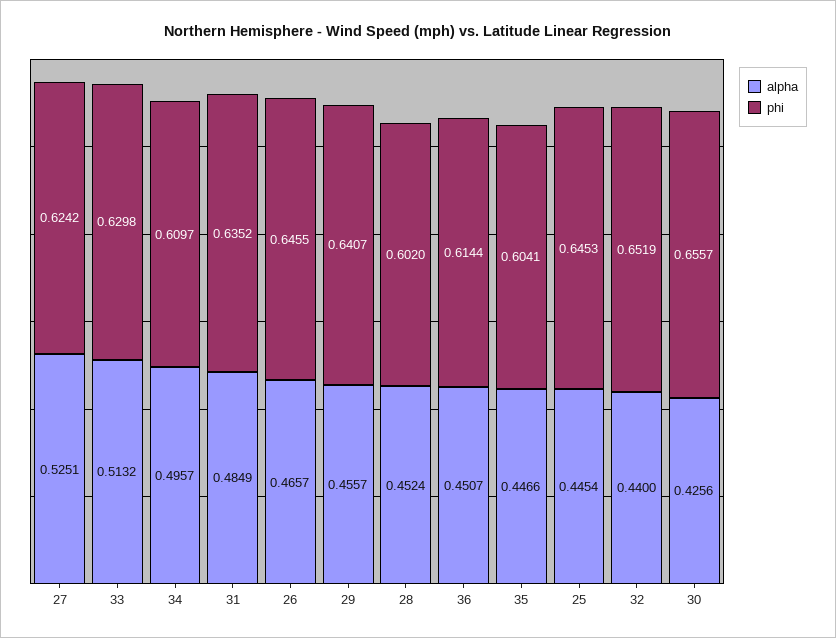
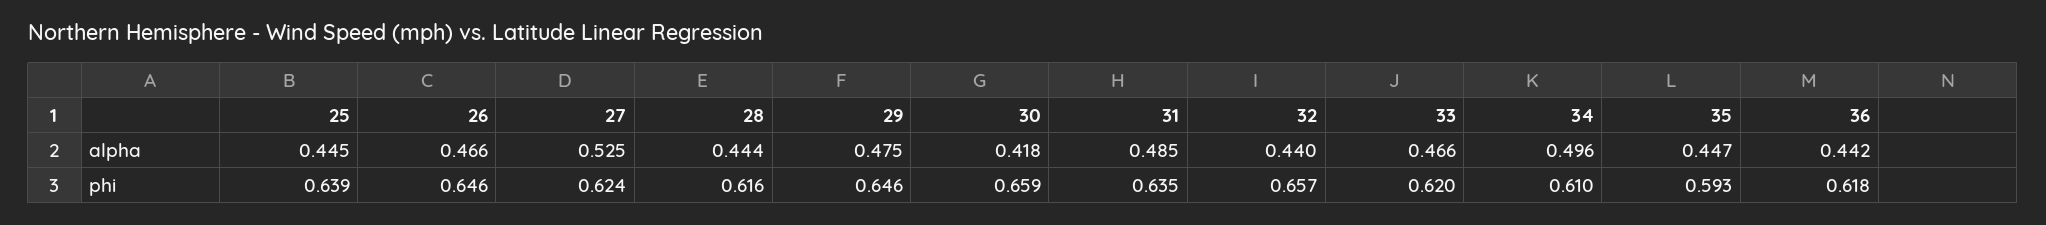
  {
    "alpha": {
      "27": 0.5251,
-     "33": 0.5132,
+     "33": 0.466,
      "34": 0.4957,
      "31": 0.4849,
      "26": 0.4657,
-     "29": 0.4557,
+     "29": 0.475,
-     "28": 0.4524,
+     "28": 0.444,
-     "36": 0.4507,
+     "36": 0.442,
      "35": 0.4466,
      "25": 0.4454,
      "32": 0.44,
-     "30": 0.4256
+     "30": 0.418
    },
    "phi": {
      "27": 0.6242,
-     "33": 0.6298,
+     "33": 0.62,
      "34": 0.6097,
      "31": 0.6352,
      "26": 0.6455,
-     "29": 0.6407,
+     "29": 0.646,
-     "28": 0.602,
+     "28": 0.616,
-     "36": 0.6144,
+     "36": 0.618,
-     "35": 0.6041,
+     "35": 0.593,
-     "25": 0.6453,
+     "25": 0.639,
-     "32": 0.6519,
+     "32": 0.657,
-     "30": 0.6557
+     "30": 0.659
    }
  }

